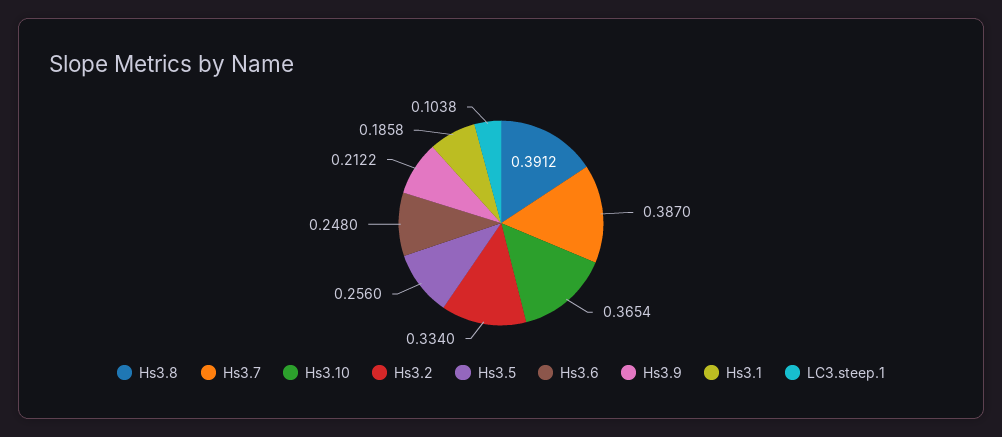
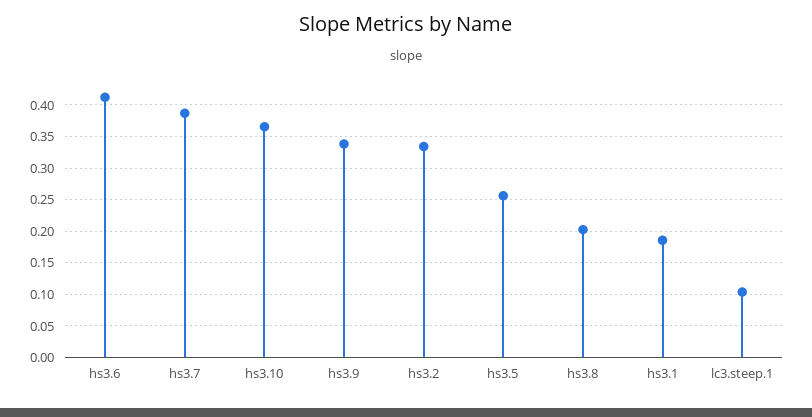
  {
-   "Hs3.8": 0.3912,
+   "Hs3.8": 0.2,
    "Hs3.7": 0.387,
    "Hs3.10": 0.3654,
    "Hs3.2": 0.334,
    "Hs3.5": 0.256,
-   "Hs3.6": 0.248,
+   "Hs3.6": 0.41,
-   "Hs3.9": 0.2122,
+   "Hs3.9": 0.34,
    "Hs3.1": 0.1858,
    "LC3.steep.1": 0.1038
  }

